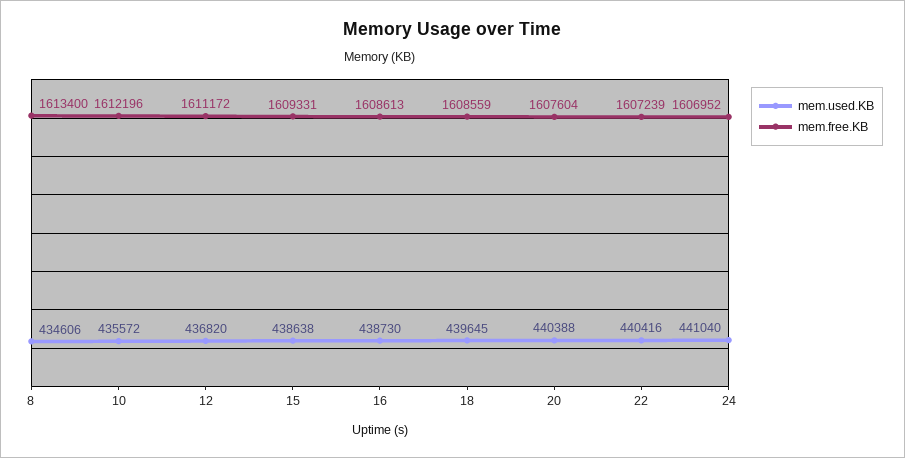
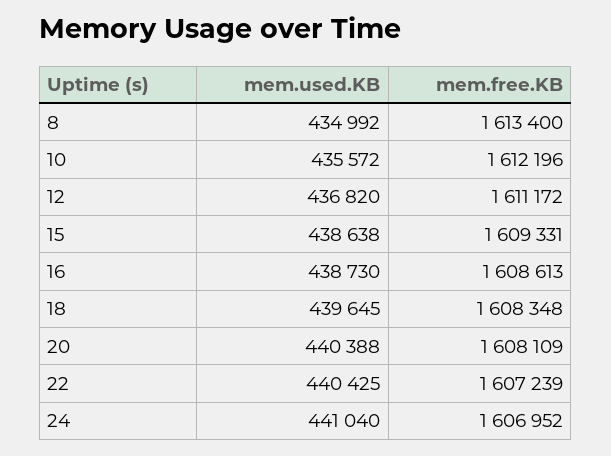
  {
    "mem.used.KB": {
-     "8": 434606,
+     "8": 434992,
      "10": 435572,
      "12": 436820,
      "15": 438638,
      "16": 438730,
      "18": 439645,
      "20": 440388,
-     "22": 440416,
+     "22": 440425,
      "24": 441040
    },
    "mem.free.KB": {
      "8": 1613400,
      "10": 1612196,
      "12": 1611172,
      "15": 1609331,
      "16": 1608613,
-     "18": 1608559,
+     "18": 1608348,
-     "20": 1607604,
+     "20": 1608109,
      "22": 1607239,
      "24": 1606952
    }
  }

